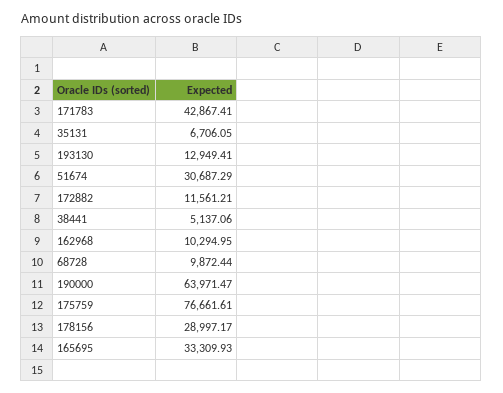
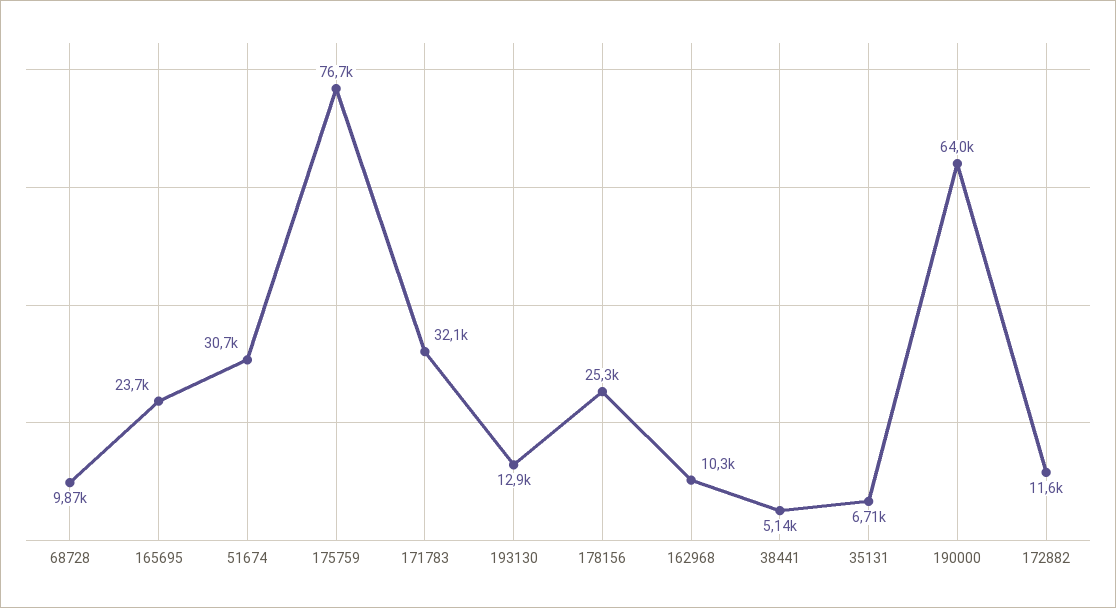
  {
-   "171783": 42867.41,
+   "171783": 32100,
    "35131": 6706.05,
    "193130": 12949.41,
    "51674": 30687.29,
    "172882": 11561.21,
    "38441": 5137.06,
    "162968": 10294.95,
    "68728": 9872.44,
    "190000": 63971.47,
    "175759": 76661.61,
-   "178156": 28997.17,
+   "178156": 25300,
-   "165695": 33309.93
+   "165695": 23700
  }

